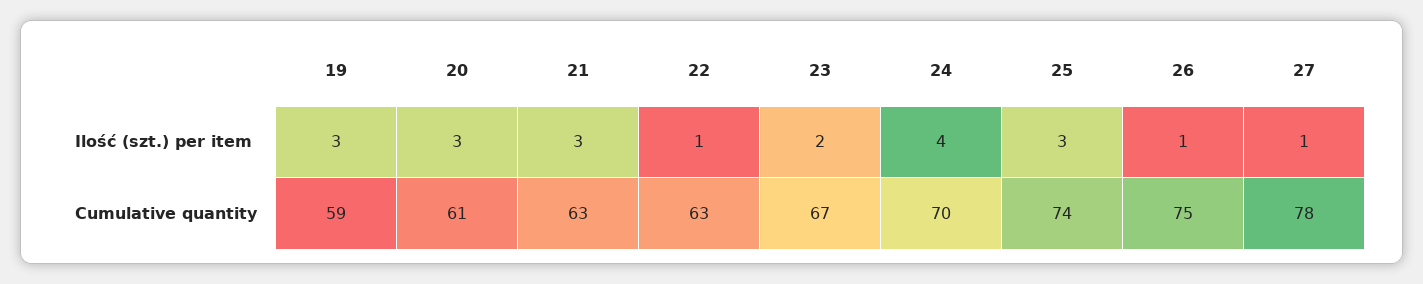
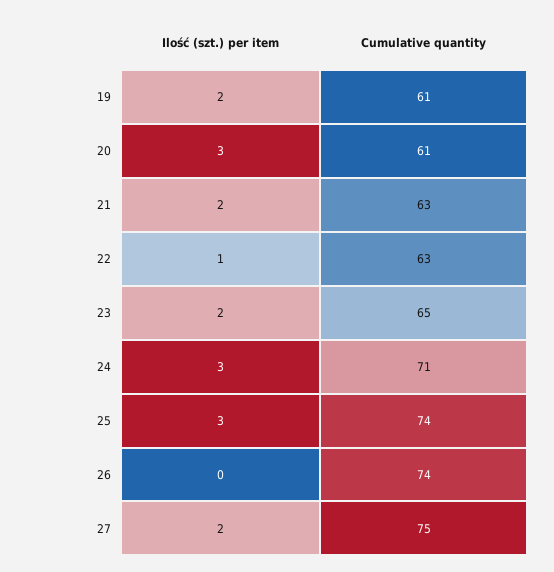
  {
    "19": {
-     "Ilość (szt.) per item": 3,
+     "Ilość (szt.) per item": 2,
-     "Cumulative quantity": 59
+     "Cumulative quantity": 61
    },
    "20": {
      "Ilość (szt.) per item": 3,
      "Cumulative quantity": 61
    },
    "21": {
-     "Ilość (szt.) per item": 3,
+     "Ilość (szt.) per item": 2,
      "Cumulative quantity": 63
    },
    "22": {
      "Ilość (szt.) per item": 1,
      "Cumulative quantity": 63
    },
    "23": {
      "Ilość (szt.) per item": 2,
-     "Cumulative quantity": 67
+     "Cumulative quantity": 65
    },
    "24": {
-     "Ilość (szt.) per item": 4,
+     "Ilość (szt.) per item": 3,
-     "Cumulative quantity": 70
+     "Cumulative quantity": 71
    },
    "25": {
      "Ilość (szt.) per item": 3,
      "Cumulative quantity": 74
    },
    "26": {
-     "Ilość (szt.) per item": 1,
+     "Ilość (szt.) per item": 0,
-     "Cumulative quantity": 75
+     "Cumulative quantity": 74
    },
    "27": {
-     "Ilość (szt.) per item": 1,
+     "Ilość (szt.) per item": 2,
-     "Cumulative quantity": 78
+     "Cumulative quantity": 75
    }
  }

